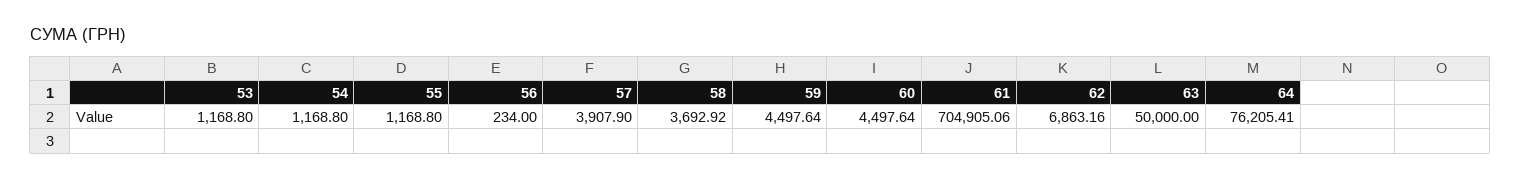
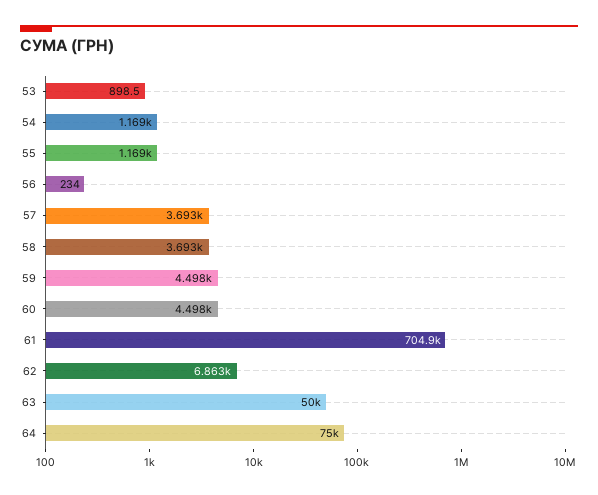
  {
-   "53": 1168.8,
+   "53": 898.5,
    "54": 1168.8,
    "55": 1168.8,
    "56": 234,
-   "57": 3907.9,
+   "57": 3693,
    "58": 3692.92,
    "59": 4497.64,
    "60": 4497.64,
    "61": 704905.06,
    "62": 6863.16,
    "63": 50000,
-   "64": 76205.41
+   "64": 75000
  }

